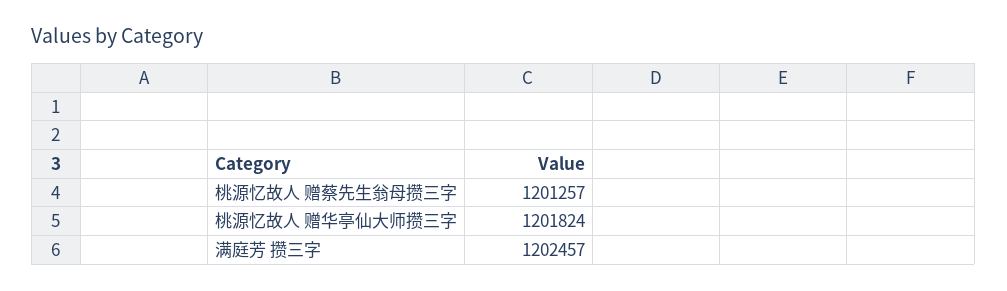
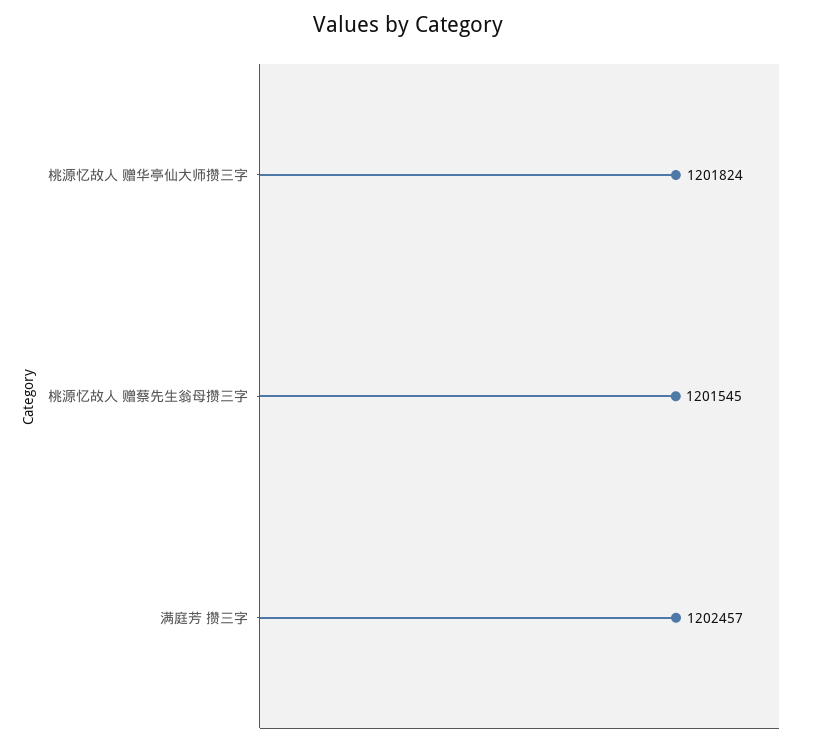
  {
-   "桃源忆故人 赠蔡先生翁母攒三字": 1201257,
+   "桃源忆故人 赠蔡先生翁母攒三字": 1201545,
    "桃源忆故人 赠华亭仙大师攒三字": 1201824,
    "满庭芳 攒三字": 1202457
  }

